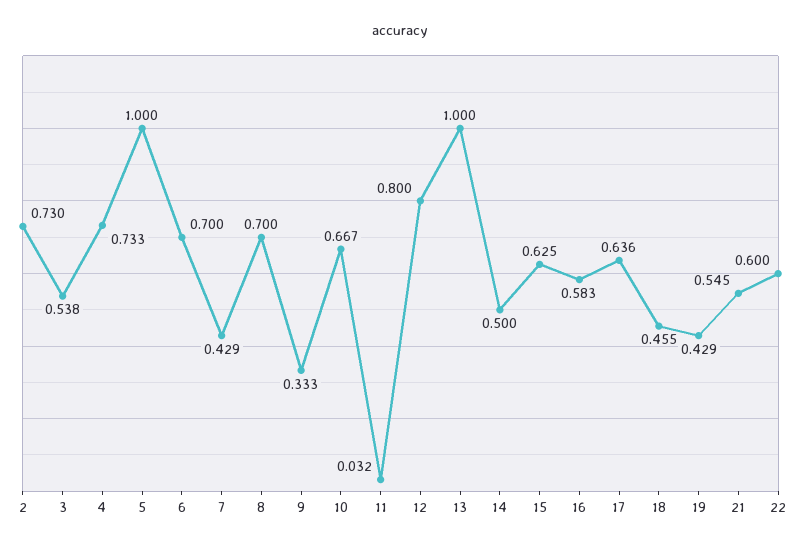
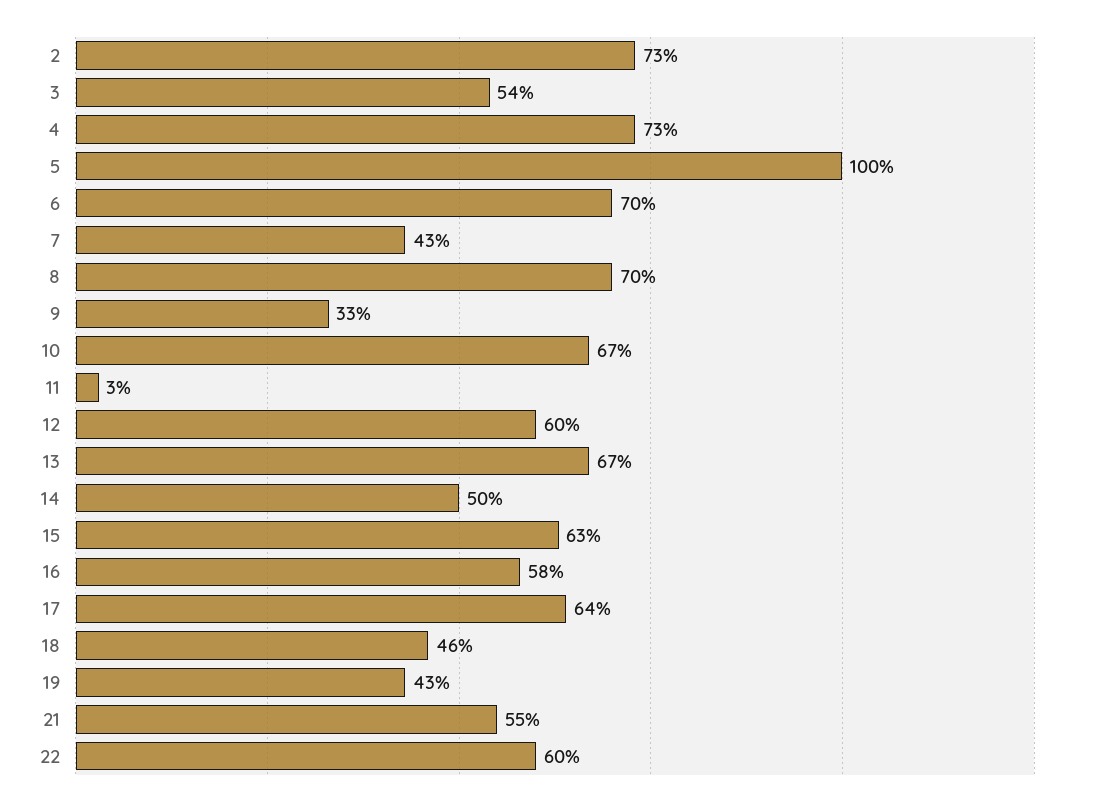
  {
    "2": 0.73,
    "3": 0.538,
    "4": 0.733,
    "5": 1,
    "6": 0.7,
    "7": 0.429,
    "8": 0.7,
    "9": 0.333,
    "10": 0.667,
    "11": 0.032,
-   "12": 0.8,
+   "12": 0.6,
-   "13": 1,
+   "13": 0.67,
    "14": 0.5,
    "15": 0.625,
    "16": 0.583,
    "17": 0.636,
    "18": 0.455,
    "19": 0.429,
    "21": 0.545,
    "22": 0.6
  }

